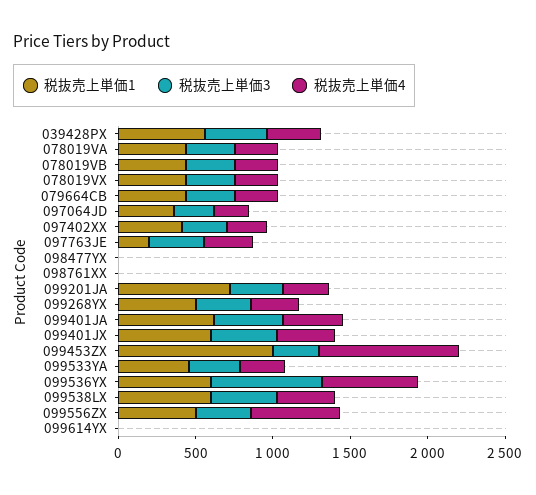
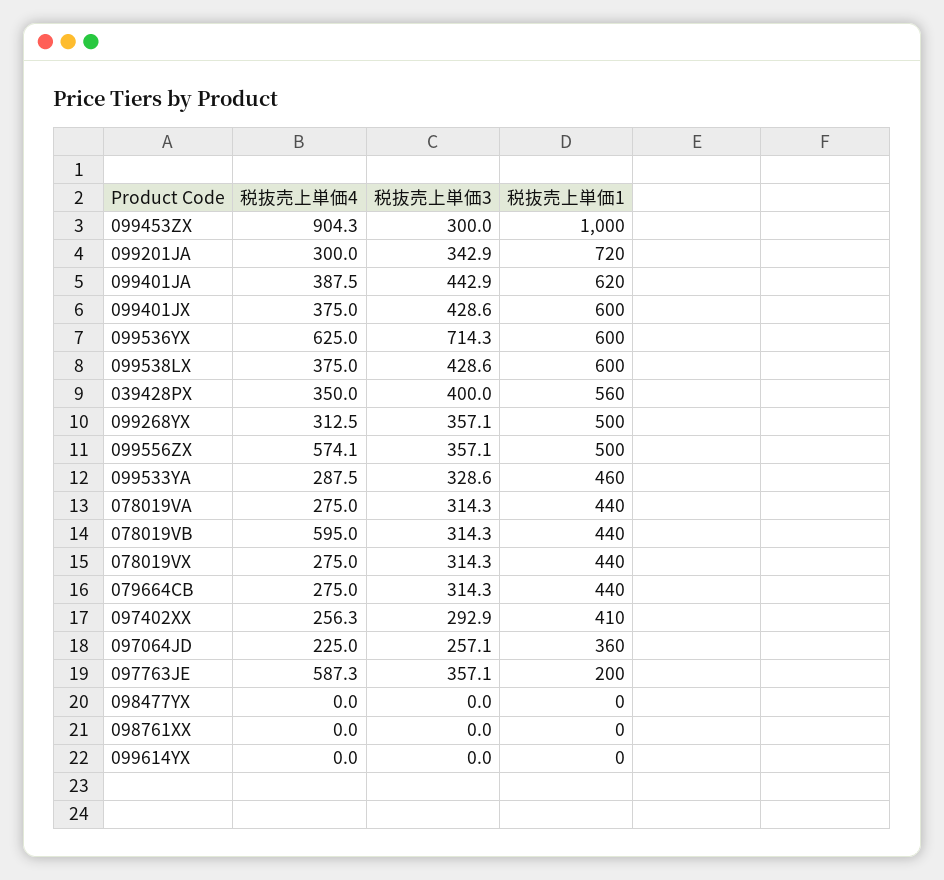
  {
    "税抜売上単価1": {
      "039428PX": 560,
      "078019VA": 440,
      "078019VB": 440,
      "078019VX": 440,
      "079664CB": 440,
      "097064JD": 360,
      "097402XX": 410,
      "097763JE": 200,
      "098477YX": 0,
      "098761XX": 0,
      "099201JA": 720,
      "099268YX": 500,
      "099401JA": 620,
      "099401JX": 600,
      "099453ZX": 1000,
      "099533YA": 460,
      "099536YX": 600,
      "099538LX": 600,
      "099556ZX": 500,
      "099614YX": 0
    },
    "税抜売上単価3": {
      "039428PX": 400,
      "078019VA": 314.3,
      "078019VB": 314.3,
      "078019VX": 314.3,
      "079664CB": 314.3,
      "097064JD": 257.1,
      "097402XX": 292.9,
      "097763JE": 357.1,
      "098477YX": 0,
      "098761XX": 0,
      "099201JA": 342.9,
      "099268YX": 357.1,
      "099401JA": 442.9,
      "099401JX": 428.6,
      "099453ZX": 300,
      "099533YA": 328.6,
      "099536YX": 714.3,
      "099538LX": 428.6,
      "099556ZX": 357.1,
      "099614YX": 0
    },
    "税抜売上単価4": {
      "039428PX": 350,
      "078019VA": 275,
-     "078019VB": 300,
+     "078019VB": 595,
      "078019VX": 275,
      "079664CB": 275,
      "097064JD": 225,
      "097402XX": 256.3,
-     "097763JE": 300,
+     "097763JE": 587.3,
      "098477YX": 0,
      "098761XX": 0,
      "099201JA": 300,
      "099268YX": 312.5,
      "099401JA": 387.5,
      "099401JX": 375,
      "099453ZX": 904.3,
      "099533YA": 287.5,
      "099536YX": 625,
      "099538LX": 375,
      "099556ZX": 574.1,
      "099614YX": 0
    }
  }

